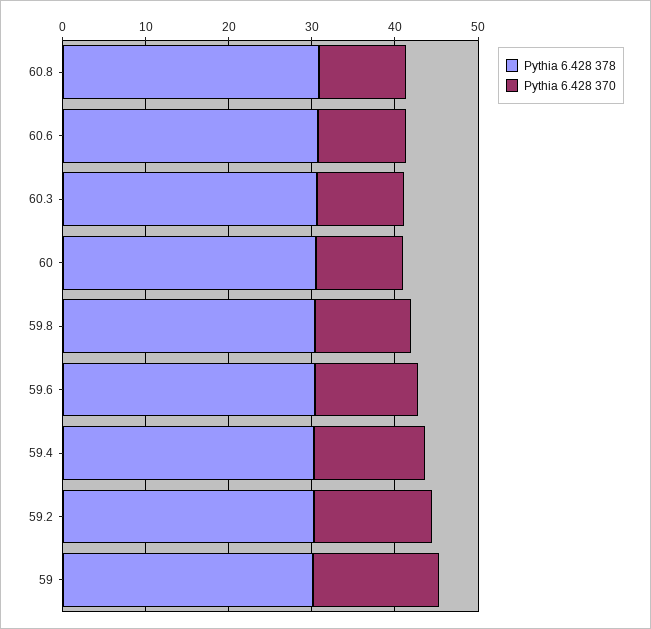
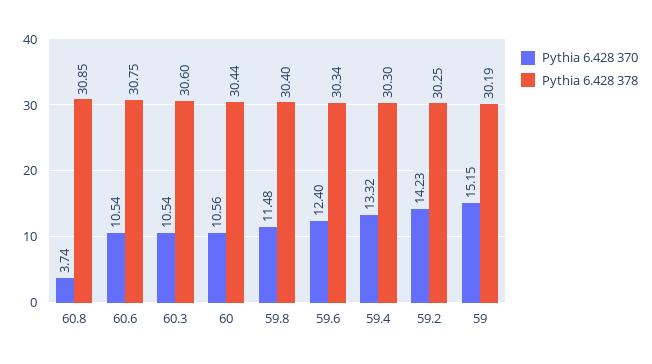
  {
    "Pythia 6.428 378": {
      "60.8": 30.85,
      "60.6": 30.75,
      "60.3": 30.6,
      "60": 30.44,
      "59.8": 30.4,
      "59.6": 30.34,
      "59.4": 30.3,
      "59.2": 30.25,
      "59": 30.19
    },
    "Pythia 6.428 370": {
-     "60.8": 10,
+     "60.8": 3.74,
      "60.6": 10.54,
      "60.3": 10.54,
      "60": 10.56,
      "59.8": 11.48,
      "59.6": 12.4,
      "59.4": 13.32,
      "59.2": 14.23,
      "59": 15.15
    }
  }

